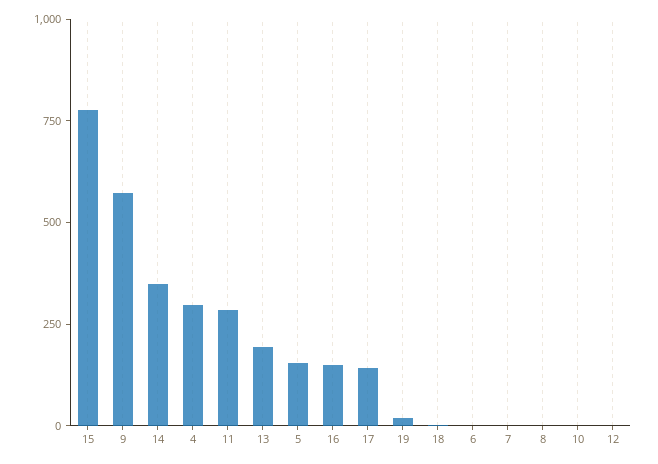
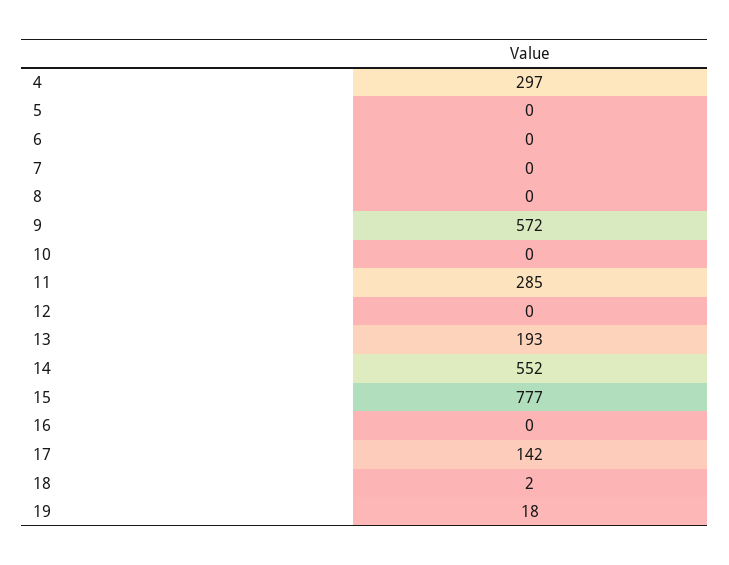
  {
    "15": 777,
    "9": 572,
-   "14": 350,
+   "14": 552,
    "4": 297,
    "11": 285,
    "13": 193,
-   "5": 150,
+   "5": 0,
-   "16": 150,
+   "16": 0,
    "17": 142,
    "19": 18,
    "18": 2,
    "6": 0,
    "7": 0,
    "8": 0,
    "10": 0,
    "12": 0
  }

